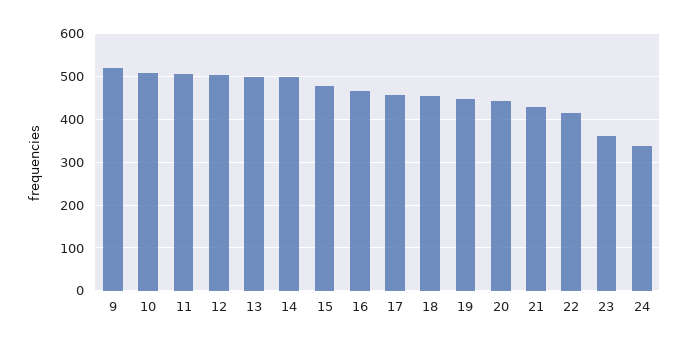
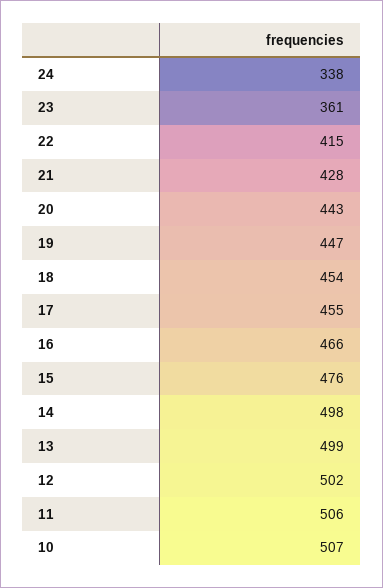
  {
-   "9": 520,
    "10": 507,
    "11": 506,
    "12": 502,
    "13": 499,
    "14": 498,
    "15": 476,
    "16": 466,
    "17": 455,
    "18": 454,
    "19": 447,
    "20": 443,
    "21": 428,
    "22": 415,
    "23": 361,
    "24": 338
  }

